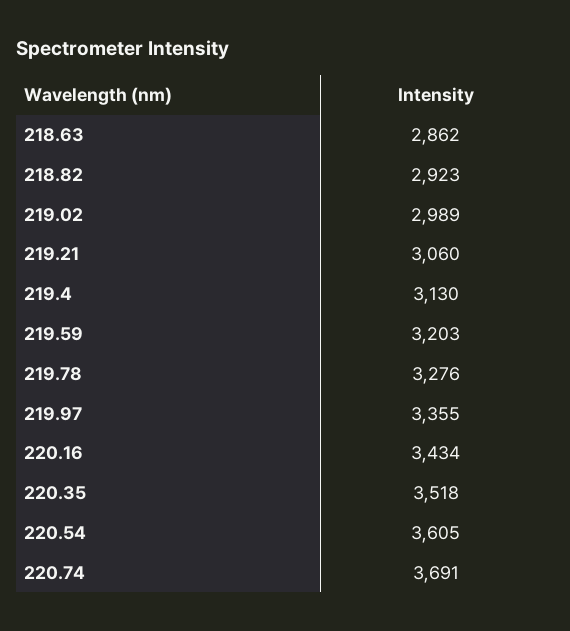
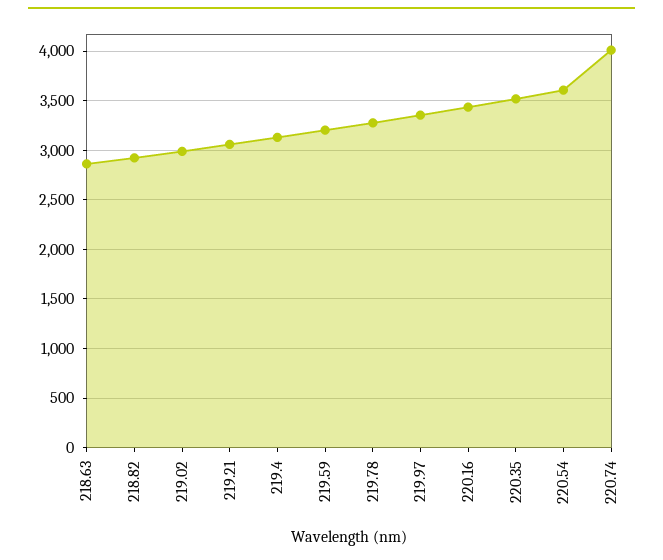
  {
    "218.63": 2862,
    "218.82": 2923,
    "219.02": 2989,
    "219.21": 3060,
    "219.4": 3130,
    "219.59": 3203,
    "219.78": 3276,
    "219.97": 3355,
    "220.16": 3434,
    "220.35": 3518,
    "220.54": 3605,
-   "220.74": 3691
+   "220.74": 4000
  }

